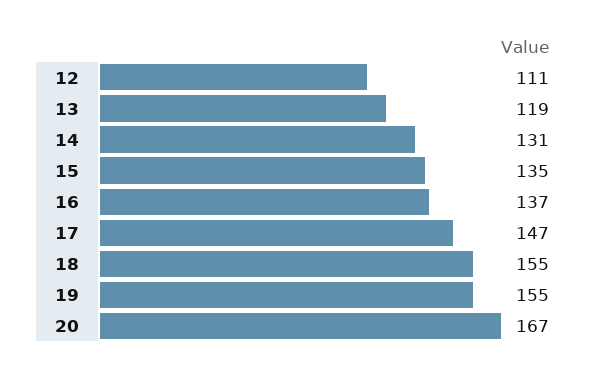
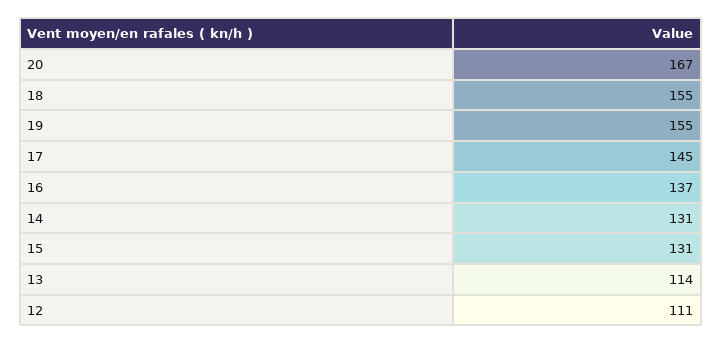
  {
    "12": 111,
-   "13": 119,
+   "13": 114,
    "14": 131,
-   "15": 135,
+   "15": 131,
    "16": 137,
-   "17": 147,
+   "17": 145,
    "18": 155,
    "19": 155,
    "20": 167
  }

